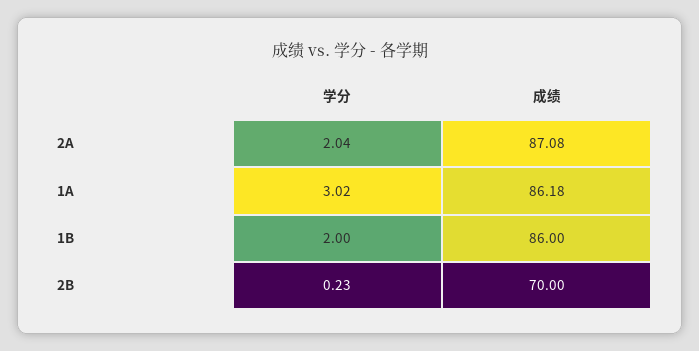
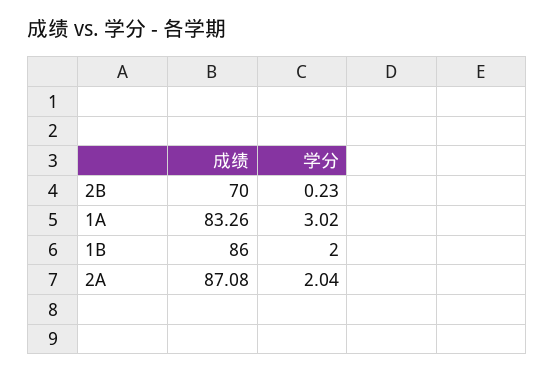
  {
    "学分": {
      "2A": 2.04,
      "1A": 3.02,
      "1B": 2,
      "2B": 0.23
    },
    "成绩": {
      "2A": 87.08,
-     "1A": 86.18,
+     "1A": 83.26,
      "1B": 86,
      "2B": 70
    }
  }

